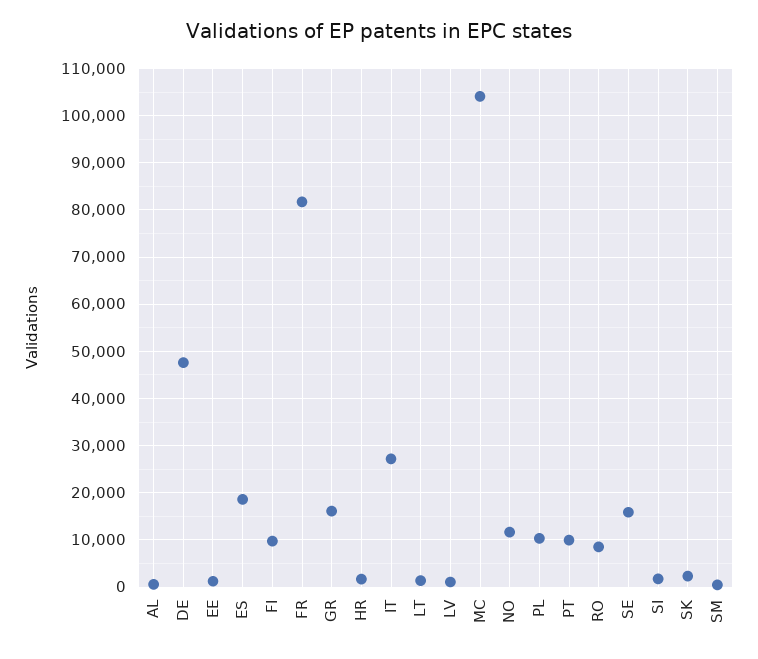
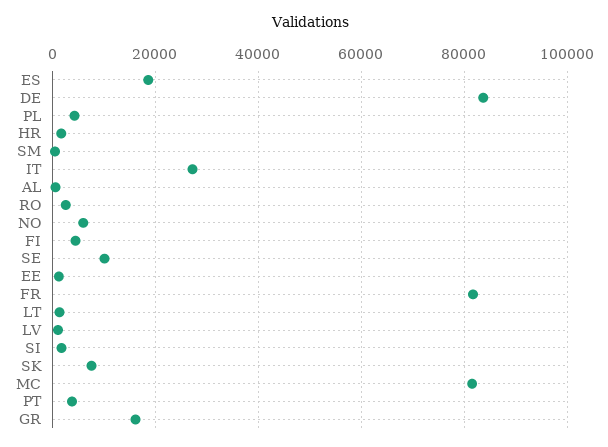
  {
    "AL": 0,
-   "DE": 48000,
+   "DE": 84000,
    "EE": 2000,
    "ES": 18000,
-   "FI": 10000,
+   "FI": 4000,
    "FR": 82000,
    "GR": 16000,
    "HR": 2000,
    "IT": 28000,
    "LT": 2000,
    "LV": 2000,
-   "MC": 104000,
+   "MC": 82000,
-   "NO": 12000,
+   "NO": 6000,
-   "PL": 10000,
+   "PL": 4000,
-   "PT": 10000,
+   "PT": 4000,
-   "RO": 8000,
+   "RO": 2000,
-   "SE": 16000,
+   "SE": 10000,
    "SI": 2000,
-   "SK": 2000,
+   "SK": 8000,
    "SM": 0
  }

